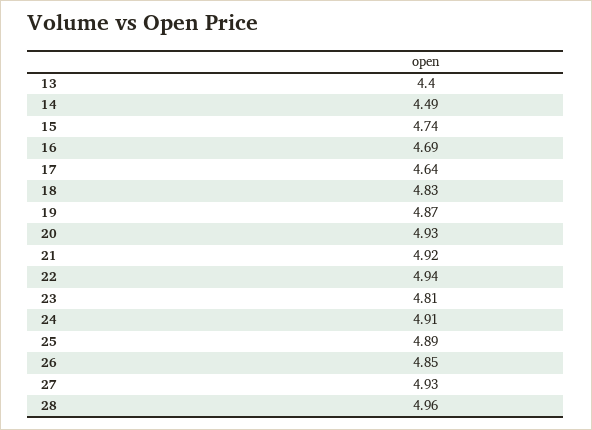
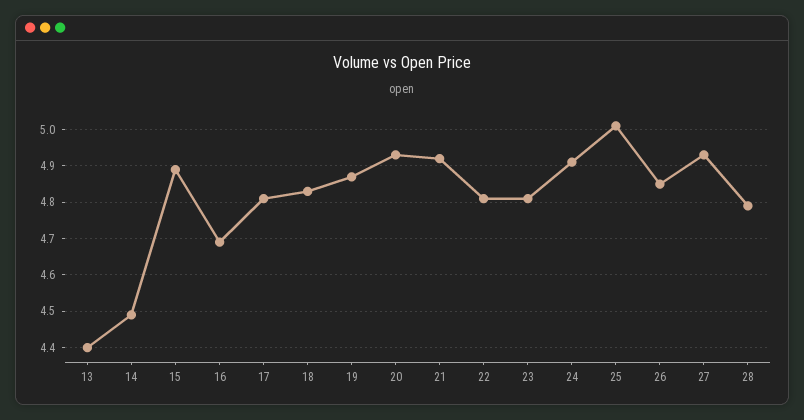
  {
    "13": 4.4,
    "14": 4.49,
-   "15": 4.74,
+   "15": 4.9,
    "16": 4.69,
-   "17": 4.64,
+   "17": 4.8,
    "18": 4.83,
    "19": 4.87,
    "20": 4.93,
    "21": 4.92,
-   "22": 4.94,
+   "22": 4.8,
    "23": 4.81,
    "24": 4.91,
-   "25": 4.89,
+   "25": 5,
    "26": 4.85,
    "27": 4.93,
-   "28": 4.96
+   "28": 4.8
  }

